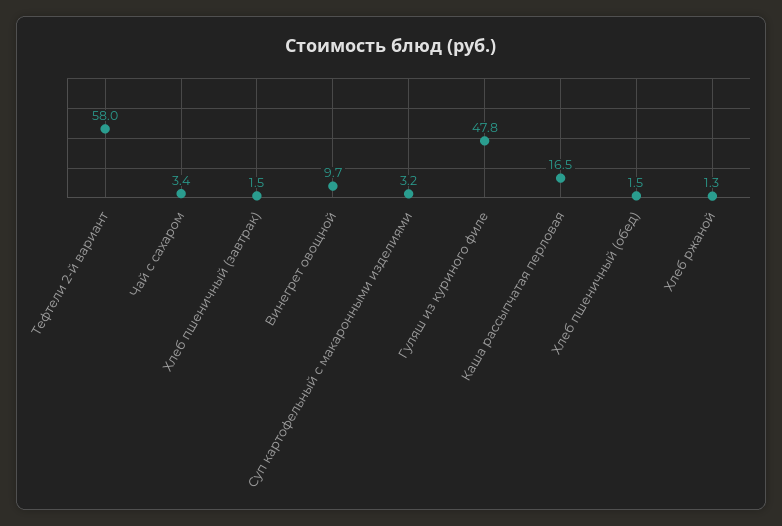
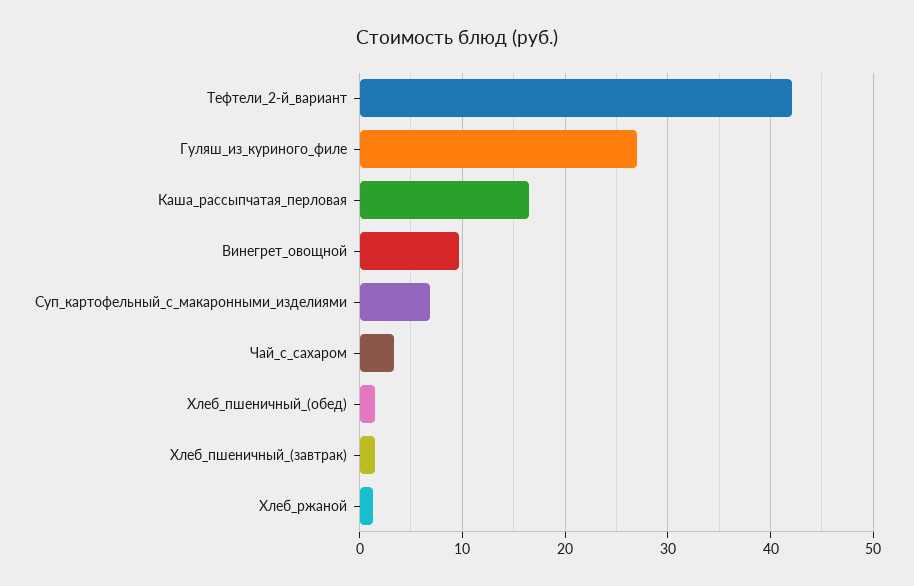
  {
-   "Тефтели 2-й вариант": 58,
+   "Тефтели 2-й вариант": 42,
    "Чай с сахаром": 3.4,
    "Хлеб пшеничный (завтрак)": 1.5,
    "Винегрет овощной": 9.7,
-   "Суп картофельный с макаронными изделиями": 3.2,
+   "Суп картофельный с макаронными изделиями": 7,
-   "Гуляш из куриного филе": 47.8,
+   "Гуляш из куриного филе": 27,
    "Каша рассыпчатая перловая": 16.5,
    "Хлеб пшеничный (обед)": 1.5,
    "Хлеб ржаной": 1.3
  }

